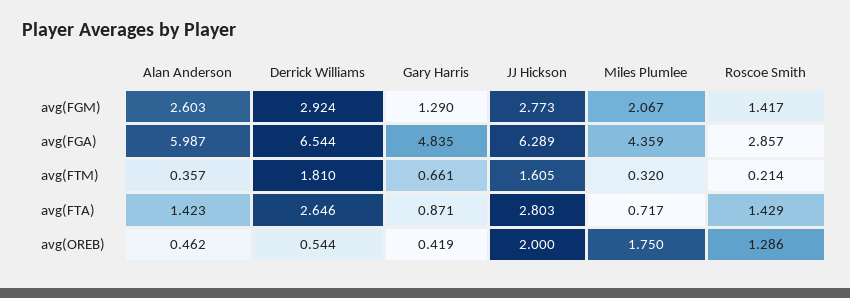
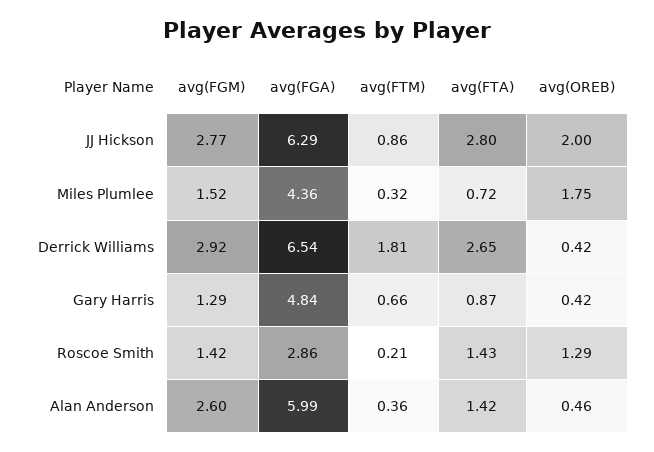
  {
    "Alan Anderson": {
      "avg(FGM)": 2.603,
      "avg(FGA)": 5.987,
      "avg(FTM)": 0.357,
      "avg(FTA)": 1.423,
      "avg(OREB)": 0.462
    },
    "Derrick Williams": {
      "avg(FGM)": 2.924,
      "avg(FGA)": 6.544,
      "avg(FTM)": 1.81,
      "avg(FTA)": 2.646,
-     "avg(OREB)": 0.544
+     "avg(OREB)": 0.42
    },
    "Gary Harris": {
      "avg(FGM)": 1.29,
      "avg(FGA)": 4.835,
      "avg(FTM)": 0.661,
      "avg(FTA)": 0.871,
      "avg(OREB)": 0.419
    },
    "JJ Hickson": {
      "avg(FGM)": 2.773,
      "avg(FGA)": 6.289,
-     "avg(FTM)": 1.605,
+     "avg(FTM)": 0.86,
      "avg(FTA)": 2.803,
      "avg(OREB)": 2
    },
    "Miles Plumlee": {
-     "avg(FGM)": 2.067,
+     "avg(FGM)": 1.52,
      "avg(FGA)": 4.359,
      "avg(FTM)": 0.32,
      "avg(FTA)": 0.717,
      "avg(OREB)": 1.75
    },
    "Roscoe Smith": {
      "avg(FGM)": 1.417,
      "avg(FGA)": 2.857,
      "avg(FTM)": 0.214,
      "avg(FTA)": 1.429,
      "avg(OREB)": 1.286
    }
  }

